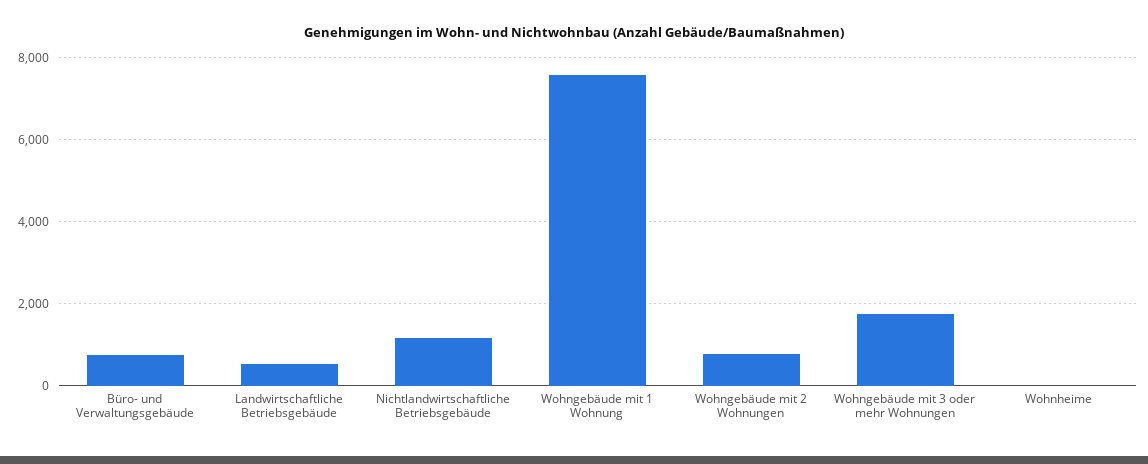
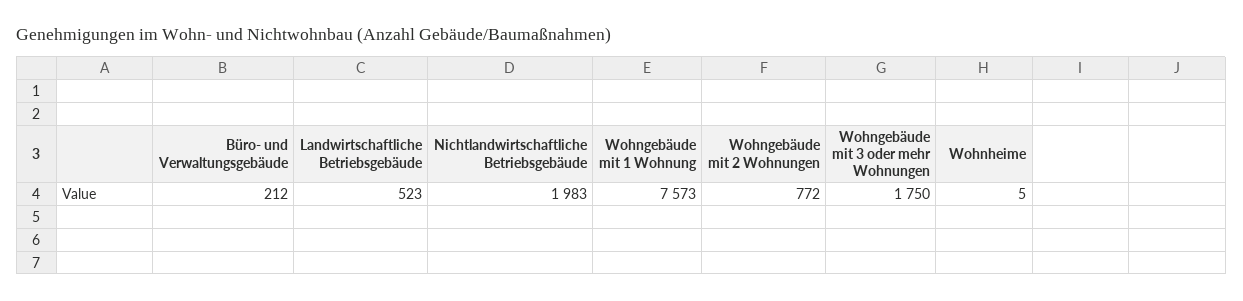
  {
-   "Büro- und Verwaltungsgebäude": 800,
+   "Büro- und Verwaltungsgebäude": 212,
    "Landwirtschaftliche Betriebsgebäude": 523,
-   "Nichtlandwirtschaftliche Betriebsgebäude": 1200,
+   "Nichtlandwirtschaftliche Betriebsgebäude": 1983,
    "Wohngebäude mit 1 Wohnung": 7573,
    "Wohngebäude mit 2 Wohnungen": 772,
    "Wohngebäude mit 3 oder mehr Wohnungen": 1750,
    "Wohnheime": 5
  }

